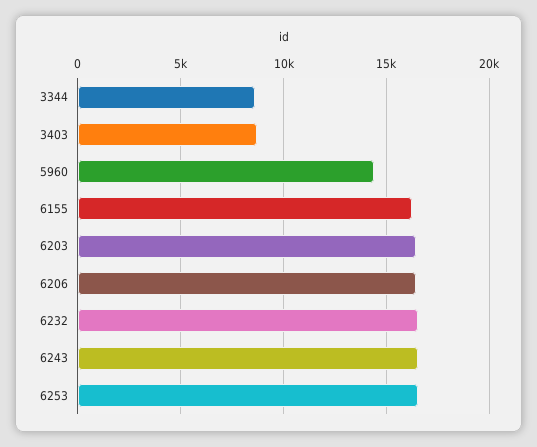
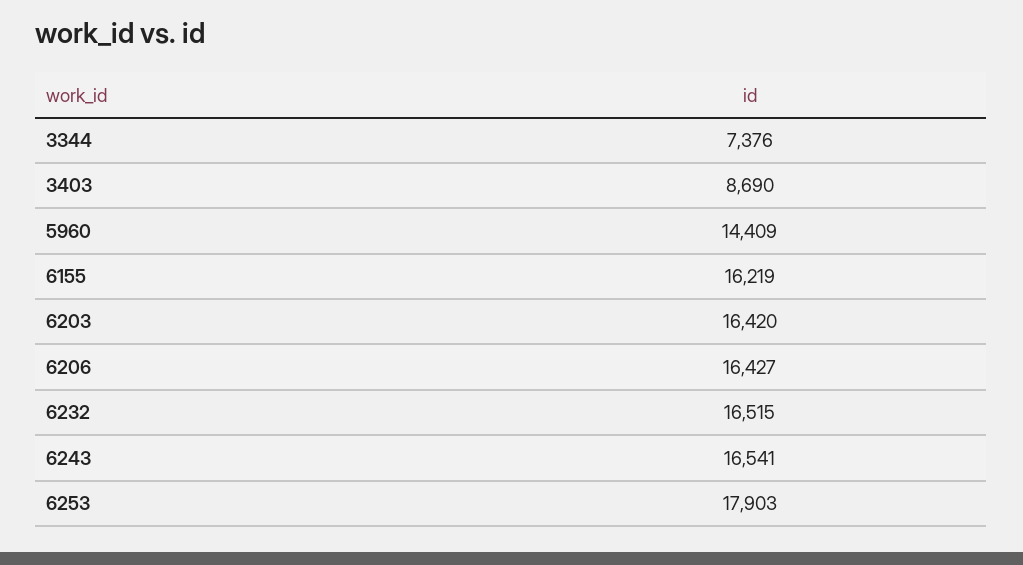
  {
-   "3344": 8500,
+   "3344": 7376,
    "3403": 8690,
    "5960": 14409,
    "6155": 16219,
    "6203": 16420,
    "6206": 16427,
    "6232": 16515,
    "6243": 16541,
-   "6253": 16500
+   "6253": 17903
  }

